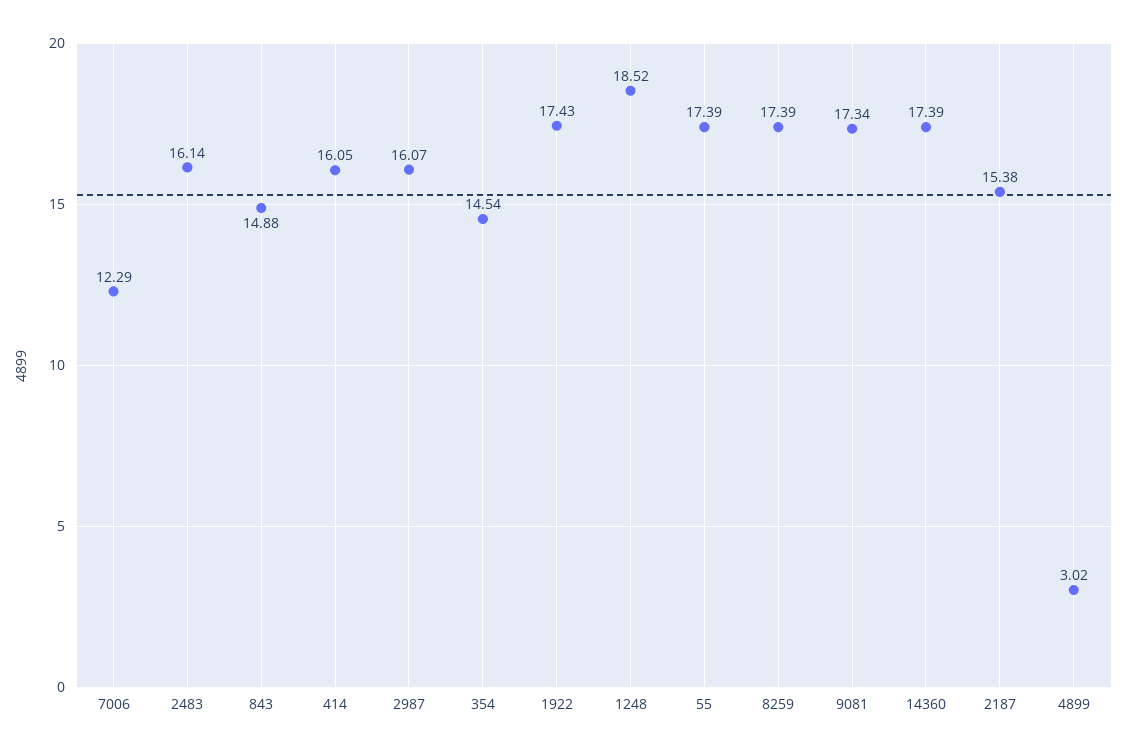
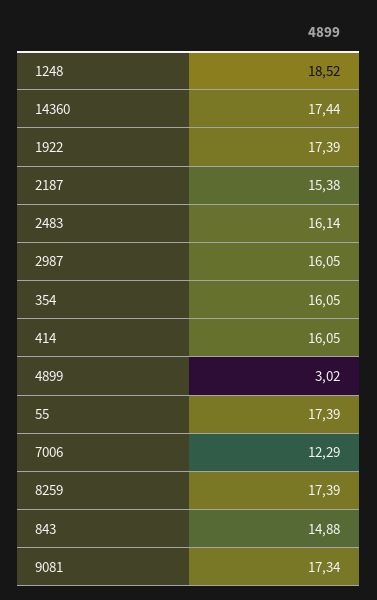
  {
    "7006": 12.29,
    "2483": 16.14,
    "843": 14.88,
    "414": 16.05,
-   "2987": 16.07,
+   "2987": 16.05,
-   "354": 14.54,
+   "354": 16.05,
-   "1922": 17.43,
+   "1922": 17.39,
    "1248": 18.52,
    "55": 17.39,
    "8259": 17.39,
    "9081": 17.34,
-   "14360": 17.39,
+   "14360": 17.44,
    "2187": 15.38,
    "4899": 3.02
  }

